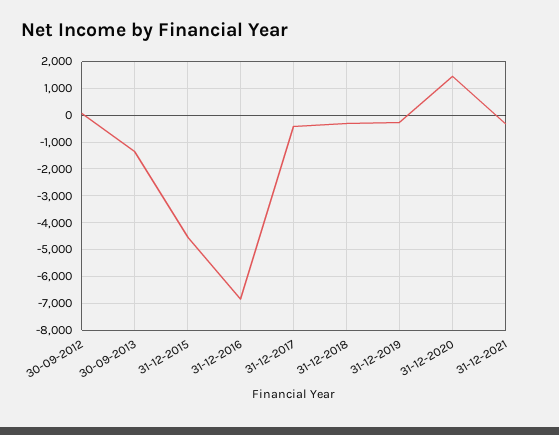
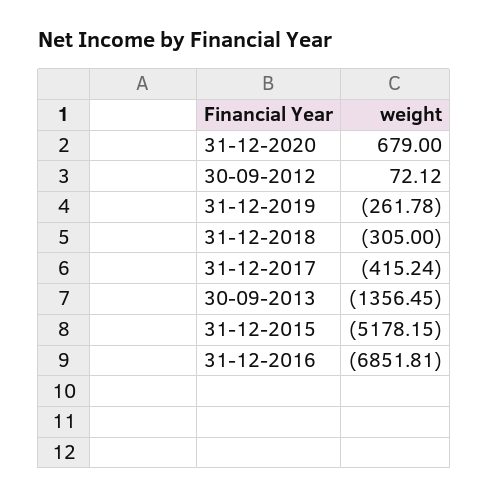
  {
    "30-09-2012": 72.12,
    "30-09-2013": -1356.45,
-   "31-12-2015": -4500,
+   "31-12-2015": -5178.15,
    "31-12-2016": -6851.81,
    "31-12-2017": -415.24,
    "31-12-2018": -305,
    "31-12-2019": -261.78,
-   "31-12-2020": 1500,
+   "31-12-2020": 679
-   "31-12-2021": -250
  }

